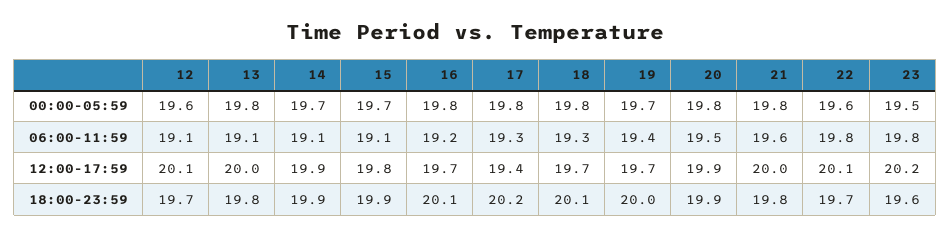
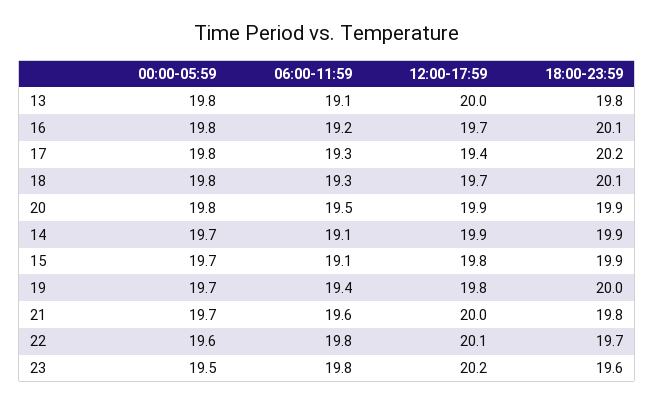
  {
-   "12": {
-     "00:00-05:59": 19.6,
-     "06:00-11:59": 19.1,
-     "12:00-17:59": 20.1,
-     "18:00-23:59": 19.7
-   },
    "13": {
      "00:00-05:59": 19.8,
      "06:00-11:59": 19.1,
      "12:00-17:59": 20,
      "18:00-23:59": 19.8
    },
    "14": {
      "00:00-05:59": 19.7,
      "06:00-11:59": 19.1,
      "12:00-17:59": 19.9,
      "18:00-23:59": 19.9
    },
    "15": {
      "00:00-05:59": 19.7,
      "06:00-11:59": 19.1,
      "12:00-17:59": 19.8,
      "18:00-23:59": 19.9
    },
    "16": {
      "00:00-05:59": 19.8,
      "06:00-11:59": 19.2,
      "12:00-17:59": 19.7,
      "18:00-23:59": 20.1
    },
    "17": {
      "00:00-05:59": 19.8,
      "06:00-11:59": 19.3,
      "12:00-17:59": 19.4,
      "18:00-23:59": 20.2
    },
    "18": {
      "00:00-05:59": 19.8,
      "06:00-11:59": 19.3,
      "12:00-17:59": 19.7,
      "18:00-23:59": 20.1
    },
    "19": {
      "00:00-05:59": 19.7,
      "06:00-11:59": 19.4,
-     "12:00-17:59": 19.7,
+     "12:00-17:59": 19.8,
      "18:00-23:59": 20
    },
    "20": {
      "00:00-05:59": 19.8,
      "06:00-11:59": 19.5,
      "12:00-17:59": 19.9,
      "18:00-23:59": 19.9
    },
    "21": {
-     "00:00-05:59": 19.8,
+     "00:00-05:59": 19.7,
      "06:00-11:59": 19.6,
      "12:00-17:59": 20,
      "18:00-23:59": 19.8
    },
    "22": {
      "00:00-05:59": 19.6,
      "06:00-11:59": 19.8,
      "12:00-17:59": 20.1,
      "18:00-23:59": 19.7
    },
    "23": {
      "00:00-05:59": 19.5,
      "06:00-11:59": 19.8,
      "12:00-17:59": 20.2,
      "18:00-23:59": 19.6
    }
  }

